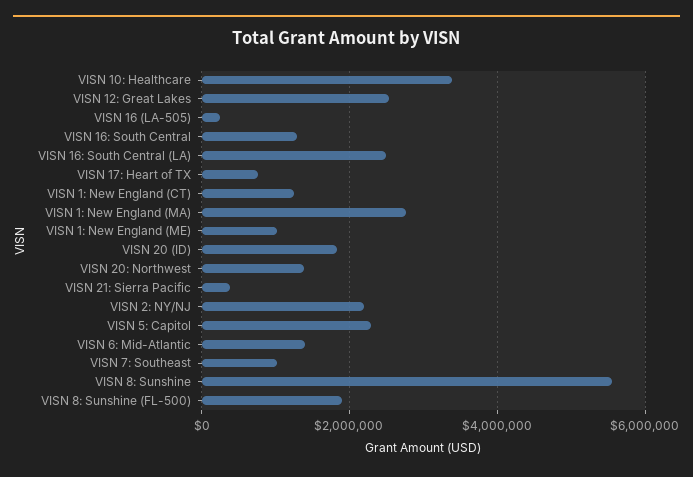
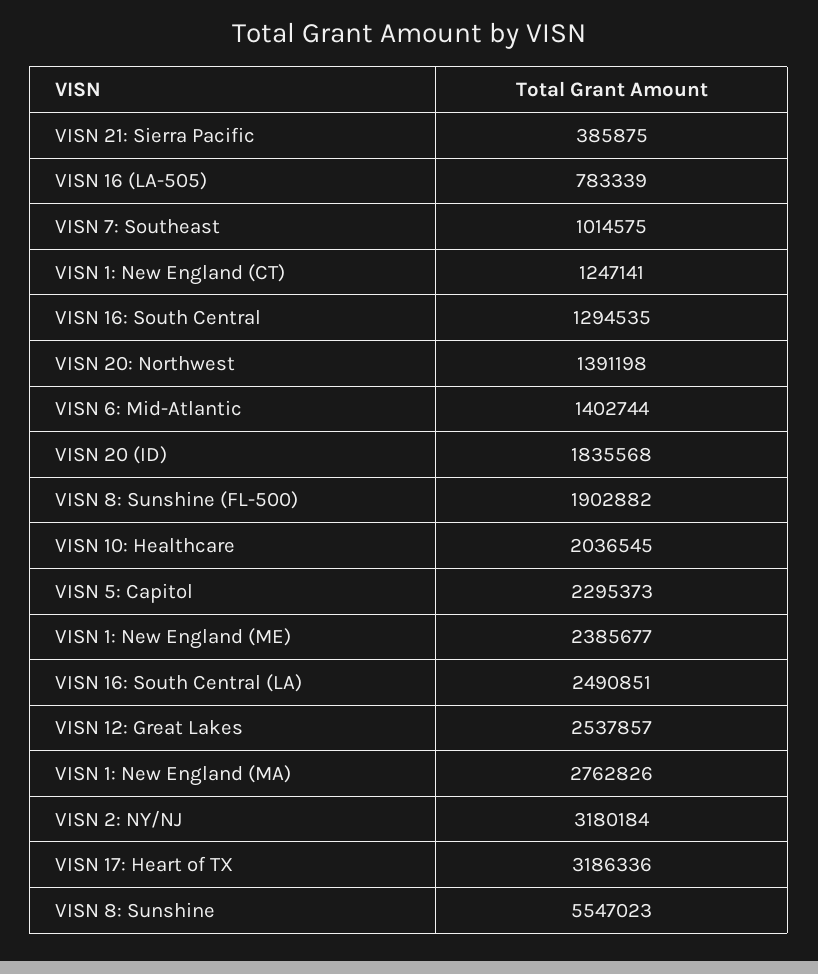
  {
-   "VISN 10: Healthcare": 3400000,
+   "VISN 10: Healthcare": 2036545,
    "VISN 12: Great Lakes": 2537857,
-   "VISN 16 (LA-505)": 200000,
+   "VISN 16 (LA-505)": 783339,
    "VISN 16: South Central": 1294535,
    "VISN 16: South Central (LA)": 2490851,
-   "VISN 17: Heart of TX": 800000,
+   "VISN 17: Heart of TX": 3186336,
    "VISN 1: New England (CT)": 1247141,
    "VISN 1: New England (MA)": 2762826,
-   "VISN 1: New England (ME)": 1000000,
+   "VISN 1: New England (ME)": 2385677,
    "VISN 20 (ID)": 1835568,
    "VISN 20: Northwest": 1391198,
    "VISN 21: Sierra Pacific": 385875,
-   "VISN 2: NY/NJ": 2200000,
+   "VISN 2: NY/NJ": 3180184,
    "VISN 5: Capitol": 2295373,
    "VISN 6: Mid-Atlantic": 1402744,
    "VISN 7: Southeast": 1014575,
    "VISN 8: Sunshine": 5547023,
    "VISN 8: Sunshine (FL-500)": 1902882
  }

